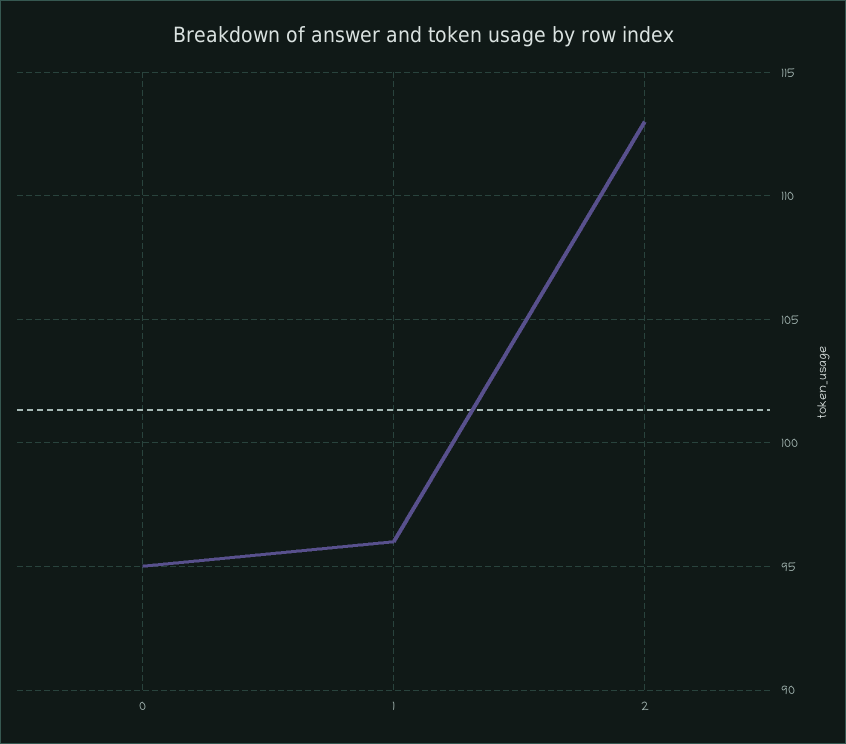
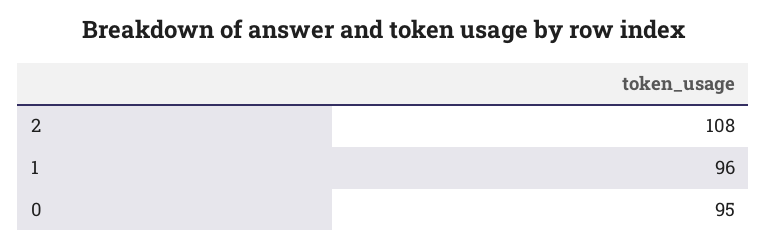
  {
    "0": 95,
    "1": 96,
-   "2": 113
+   "2": 108
  }

